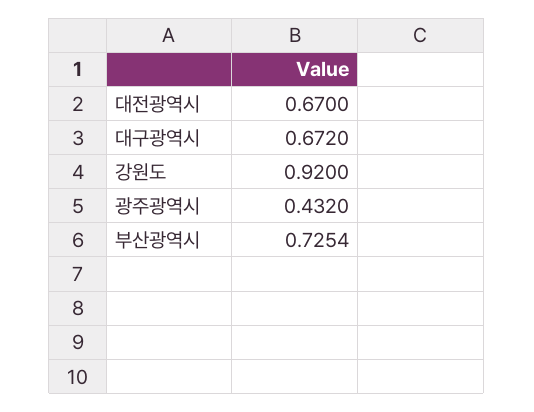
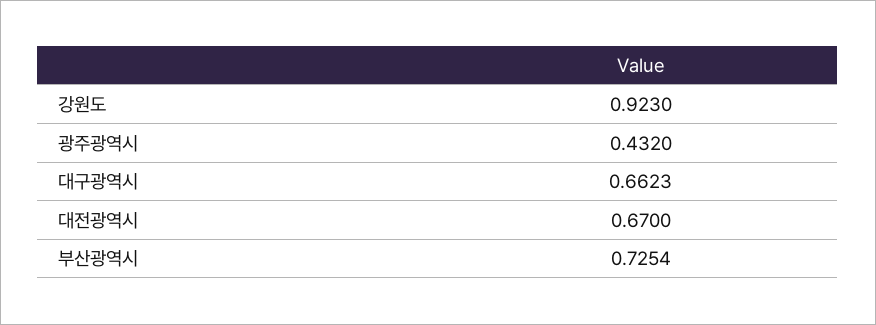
  {
    "대전광역시": 0.67,
-   "대구광역시": 0.672,
+   "대구광역시": 0.6623,
-   "강원도": 0.92,
+   "강원도": 0.923,
    "광주광역시": 0.432,
    "부산광역시": 0.7254
  }

